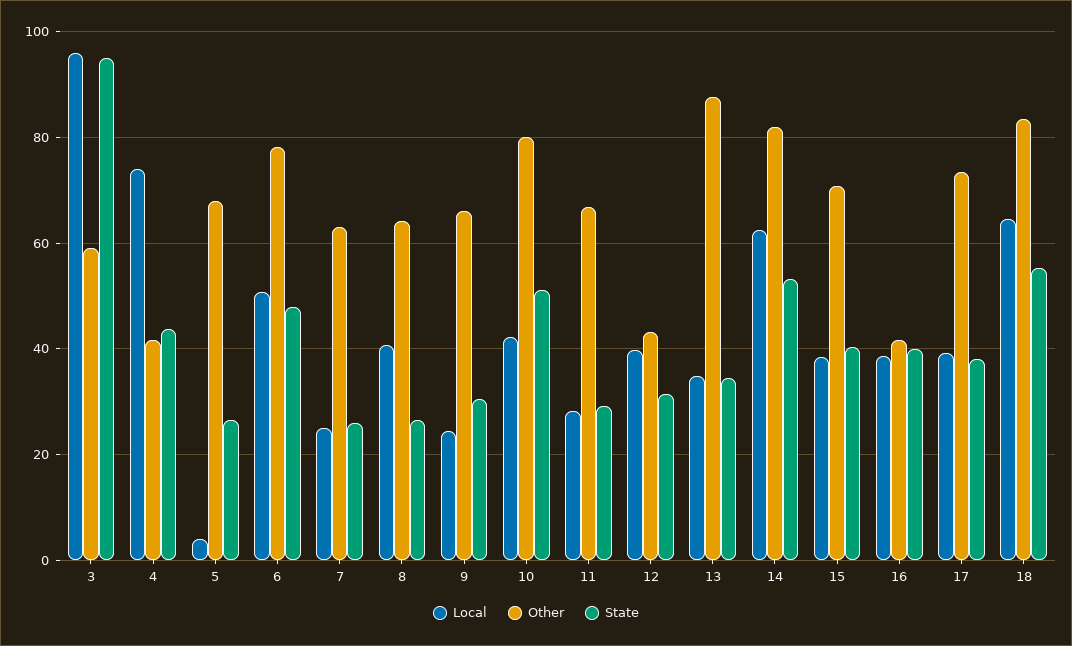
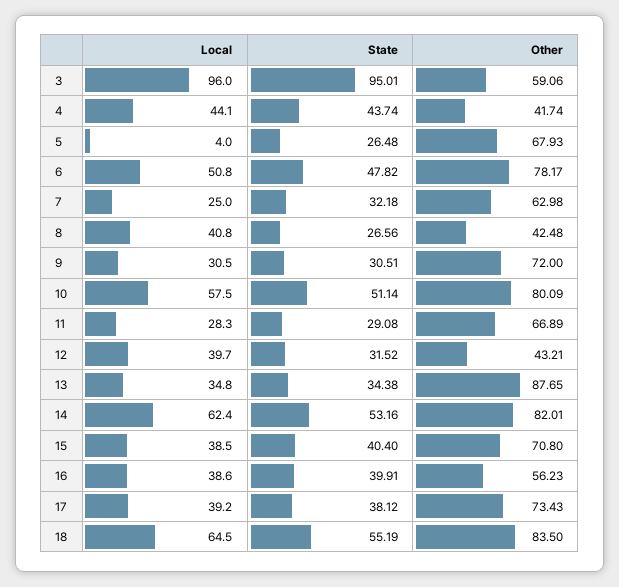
  {
    "Local": {
      "3": 96,
-     "4": 74,
+     "4": 44.1,
      "5": 4,
      "6": 50.8,
      "7": 25,
      "8": 40.8,
-     "9": 24,
+     "9": 30.5,
-     "10": 42,
+     "10": 57.5,
      "11": 28.3,
      "12": 39.7,
      "13": 34.8,
      "14": 62.4,
      "15": 38.5,
      "16": 38.6,
      "17": 39.2,
      "18": 64.5
    },
    "Other": {
      "3": 59.06,
      "4": 41.74,
      "5": 67.93,
      "6": 78.17,
      "7": 62.98,
-     "8": 64,
+     "8": 42.48,
-     "9": 66,
+     "9": 72,
      "10": 80.09,
      "11": 66.89,
      "12": 43.21,
      "13": 87.65,
      "14": 82.01,
      "15": 70.8,
-     "16": 42,
+     "16": 56.23,
      "17": 73.43,
      "18": 83.5
    },
    "State": {
      "3": 95.01,
      "4": 43.74,
      "5": 26.48,
      "6": 47.82,
-     "7": 26,
+     "7": 32.18,
      "8": 26.56,
      "9": 30.51,
      "10": 51.14,
      "11": 29.08,
      "12": 31.52,
      "13": 34.38,
      "14": 53.16,
      "15": 40.4,
      "16": 39.91,
      "17": 38.12,
      "18": 55.19
    }
  }

